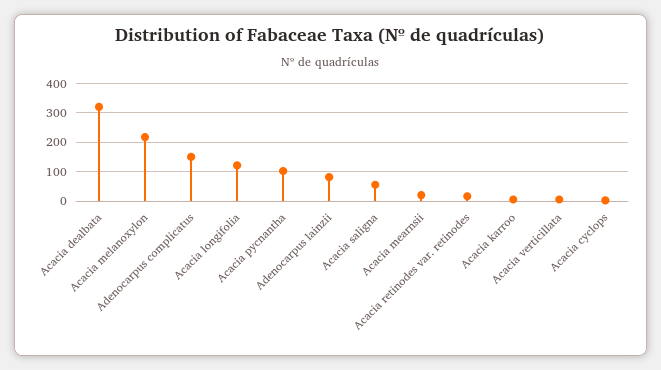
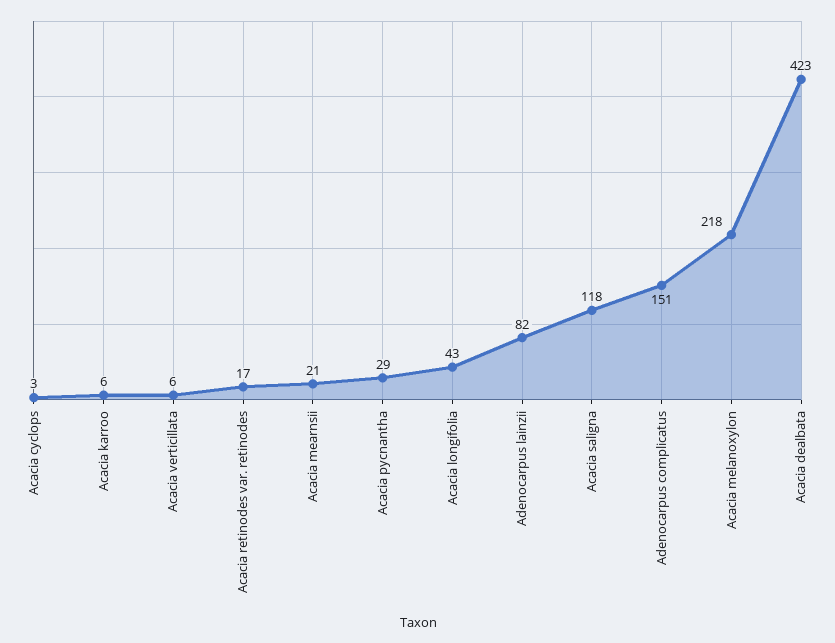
  {
-   "Acacia dealbata": 325,
+   "Acacia dealbata": 423,
    "Acacia melanoxylon": 218,
    "Adenocarpus complicatus": 151,
-   "Acacia longifolia": 125,
+   "Acacia longifolia": 43,
-   "Acacia pycnantha": 100,
+   "Acacia pycnantha": 29,
    "Adenocarpus lainzii": 82,
-   "Acacia saligna": 50,
+   "Acacia saligna": 118,
    "Acacia mearnsii": 21,
    "Acacia retinodes var. retinodes": 17,
    "Acacia karroo": 6,
    "Acacia verticillata": 6,
    "Acacia cyclops": 3
  }

